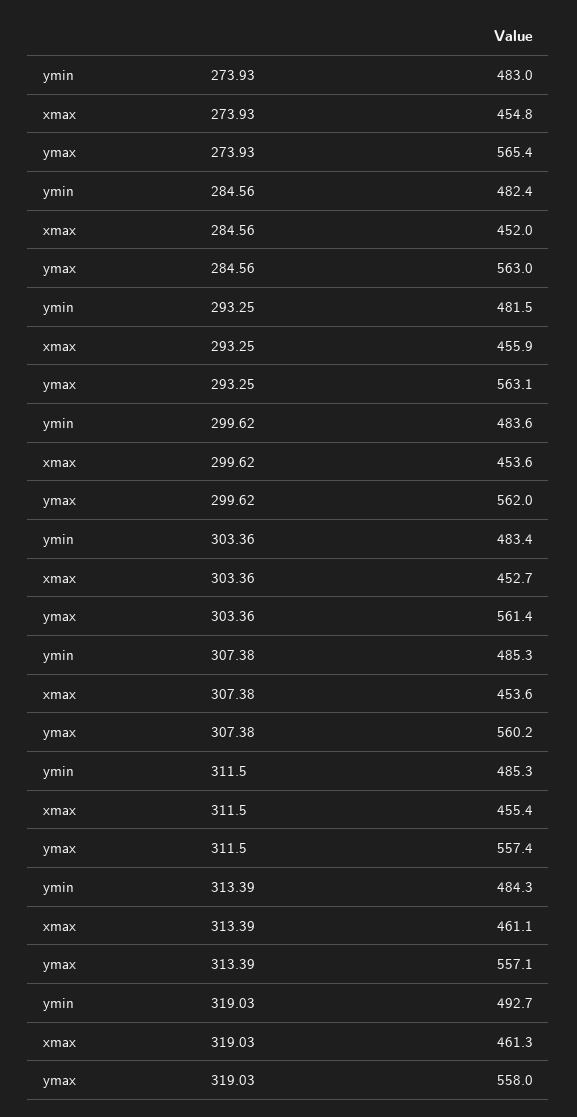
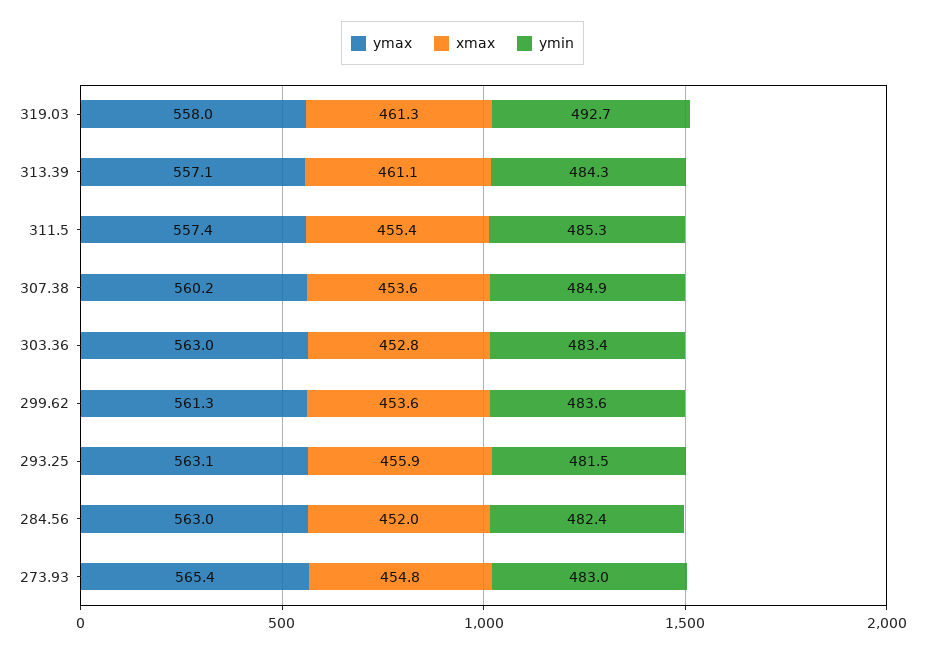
  {
    "ymin": {
      "273.93": 483,
      "284.56": 482.4,
      "293.25": 481.5,
      "299.62": 483.6,
      "303.36": 483.4,
-     "307.38": 485.3,
+     "307.38": 484.9,
      "311.5": 485.3,
      "313.39": 484.3,
      "319.03": 492.7
    },
    "xmax": {
      "273.93": 454.8,
      "284.56": 452,
      "293.25": 455.9,
      "299.62": 453.6,
-     "303.36": 452.7,
+     "303.36": 452.8,
      "307.38": 453.6,
      "311.5": 455.4,
      "313.39": 461.1,
      "319.03": 461.3
    },
    "ymax": {
      "273.93": 565.4,
      "284.56": 563,
      "293.25": 563.1,
-     "299.62": 562,
+     "299.62": 561.3,
-     "303.36": 561.4,
+     "303.36": 563,
      "307.38": 560.2,
      "311.5": 557.4,
      "313.39": 557.1,
      "319.03": 558
    }
  }

